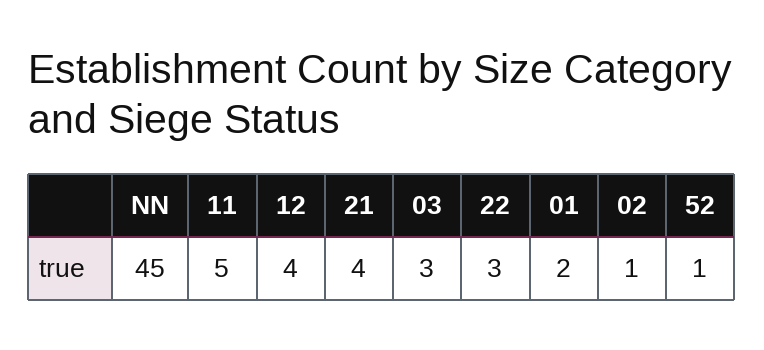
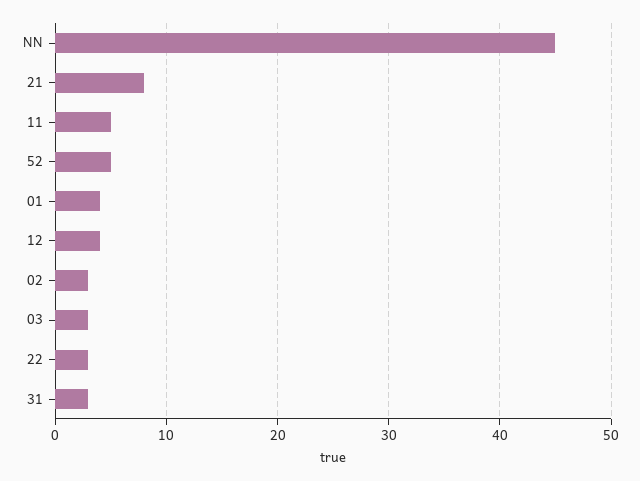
  {
    "NN": 45,
    "11": 5,
    "12": 4,
-   "21": 4,
+   "21": 8,
    "03": 3,
    "22": 3,
-   "01": 2,
+   "01": 4,
-   "02": 1,
+   "02": 3,
-   "52": 1
+   "52": 5,
+   "31": 3
  }

